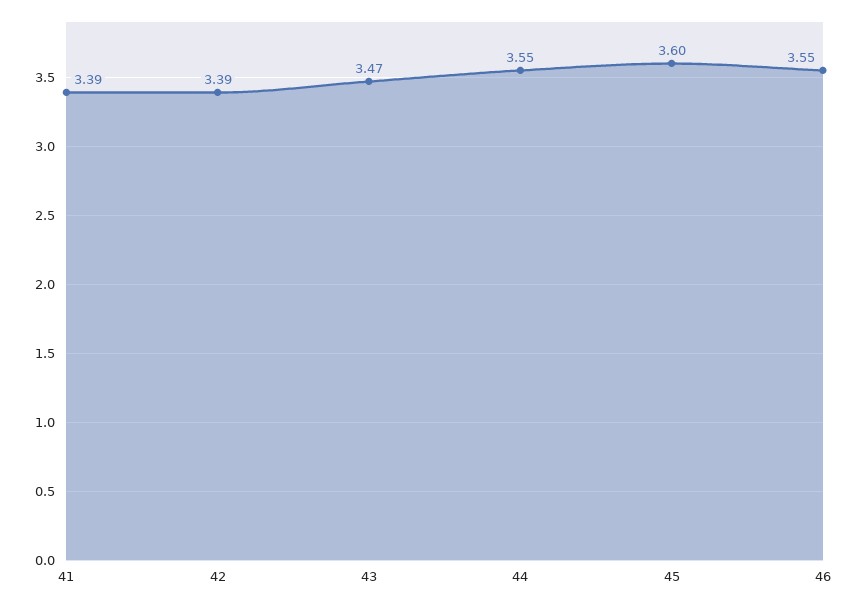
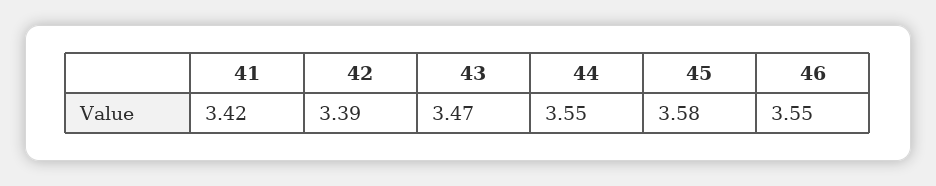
  {
-   "41": 3.39,
+   "41": 3.42,
    "42": 3.39,
    "43": 3.47,
    "44": 3.55,
-   "45": 3.6,
+   "45": 3.58,
    "46": 3.55
  }

